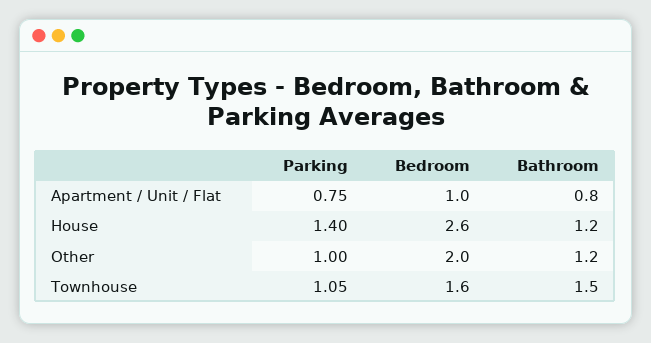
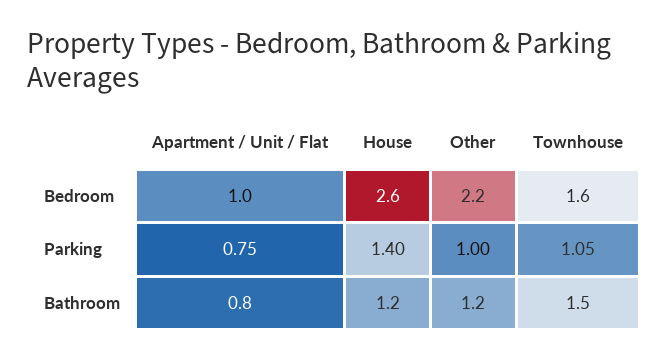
  {
    "Parking": {
      "Apartment / Unit / Flat": 0.75,
      "House": 1.4,
      "Other": 1,
      "Townhouse": 1.05
    },
    "Bedroom": {
      "Apartment / Unit / Flat": 1,
      "House": 2.6,
-     "Other": 2,
+     "Other": 2.2,
      "Townhouse": 1.6
    },
    "Bathroom": {
      "Apartment / Unit / Flat": 0.8,
      "House": 1.2,
      "Other": 1.2,
      "Townhouse": 1.5
    }
  }

